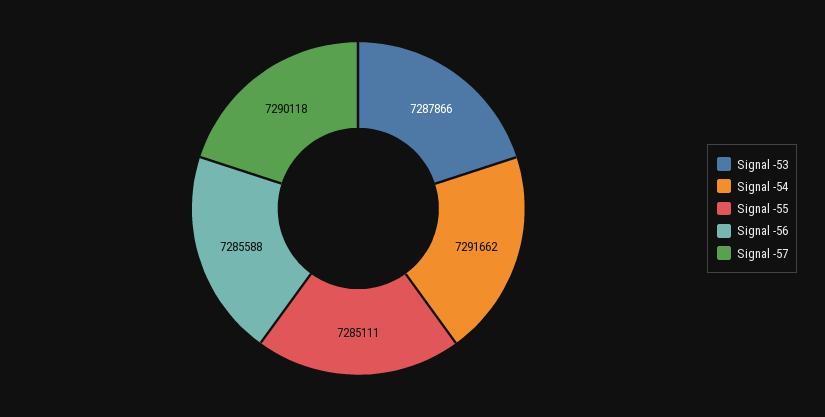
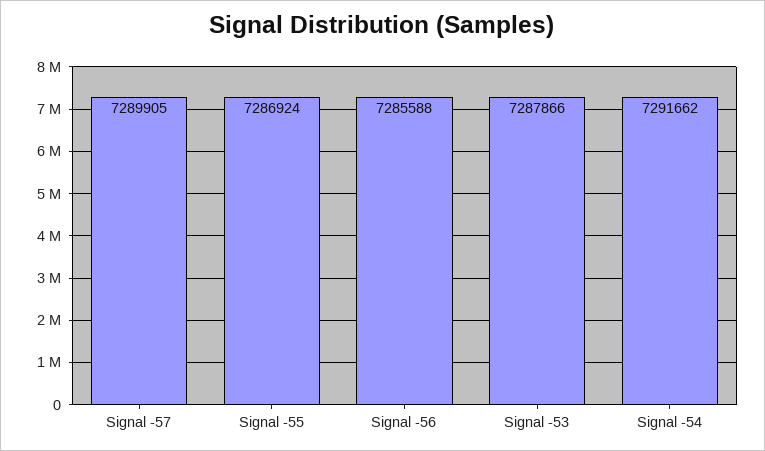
  {
    "Signal -53": 7287866,
    "Signal -54": 7291662,
-   "Signal -55": 7285111,
+   "Signal -55": 7286924,
    "Signal -56": 7285588,
-   "Signal -57": 7290118
+   "Signal -57": 7289905
  }

